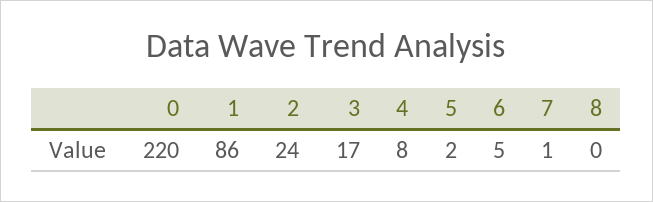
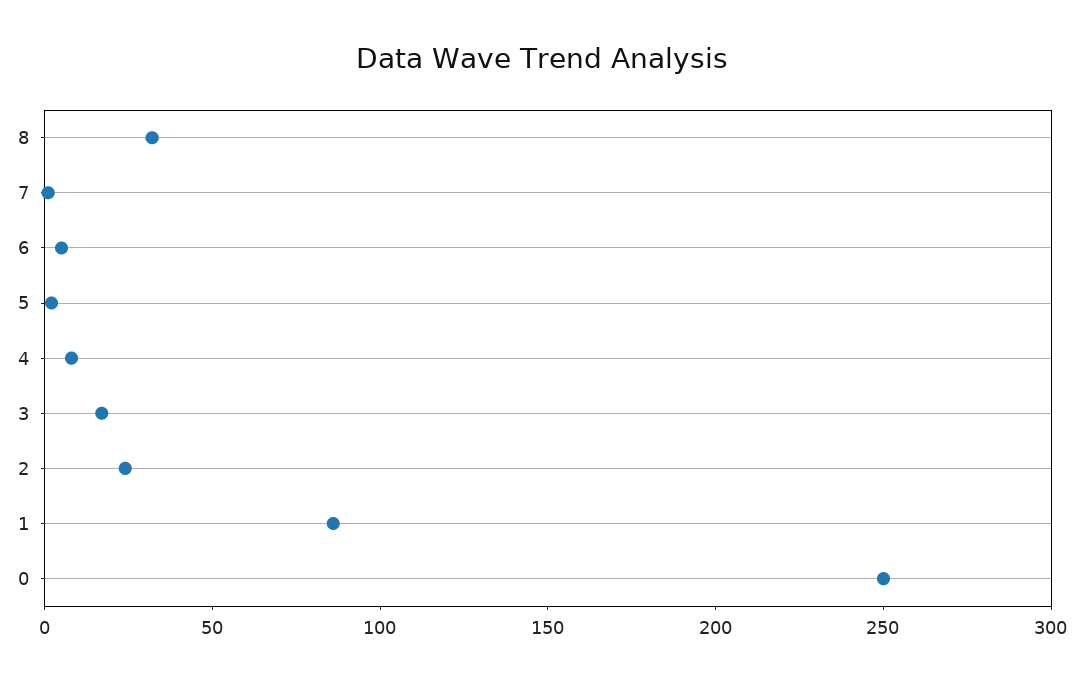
  {
-   "0": 220,
+   "0": 250,
    "1": 86,
    "2": 24,
    "3": 17,
    "4": 8,
    "5": 2,
    "6": 5,
    "7": 1,
-   "8": 0
+   "8": 30
  }

